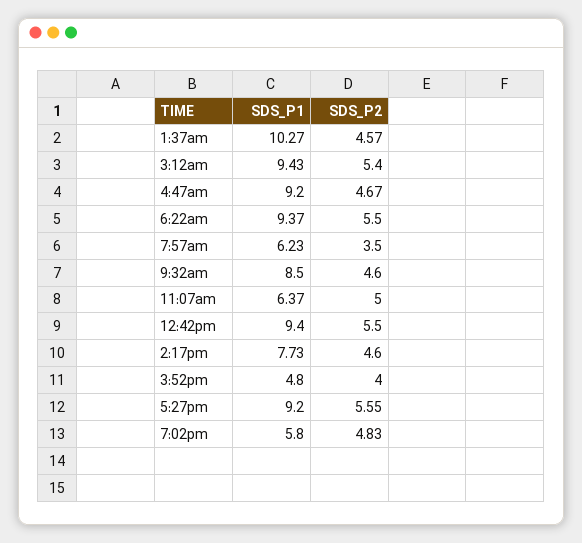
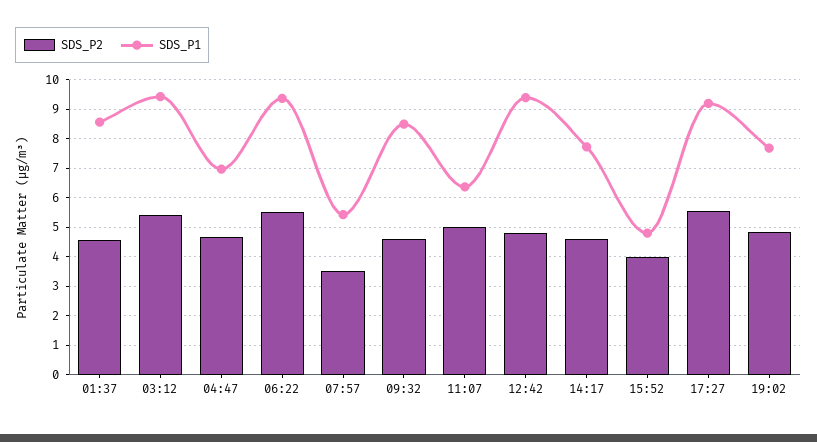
  {
    "SDS_P1": {
-     "1:37am": 10.27,
+     "1:37am": 8.5,
      "3:12am": 9.43,
-     "4:47am": 9.2,
+     "4:47am": 7,
      "6:22am": 9.37,
-     "7:57am": 6.23,
+     "7:57am": 5.5,
      "9:32am": 8.5,
      "11:07am": 6.37,
      "12:42pm": 9.4,
      "2:17pm": 7.73,
      "3:52pm": 4.8,
      "5:27pm": 9.2,
-     "7:02pm": 5.8
+     "7:02pm": 7.75
    },
    "SDS_P2": {
      "1:37am": 4.57,
      "3:12am": 5.4,
      "4:47am": 4.67,
      "6:22am": 5.5,
      "7:57am": 3.5,
      "9:32am": 4.6,
      "11:07am": 5,
-     "12:42pm": 5.5,
+     "12:42pm": 4.75,
      "2:17pm": 4.6,
      "3:52pm": 4,
      "5:27pm": 5.55,
      "7:02pm": 4.83
    }
  }

